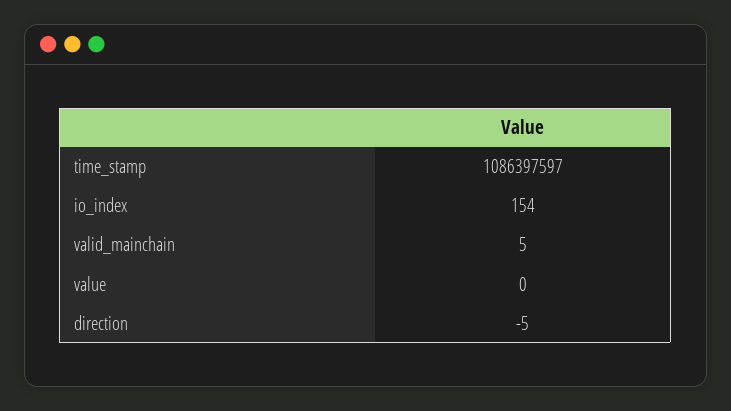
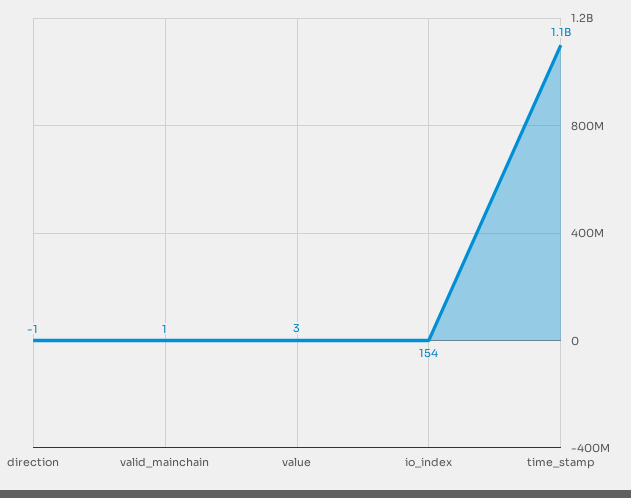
  {
    "time_stamp": 1086397597,
    "io_index": 154,
-   "valid_mainchain": 5,
+   "valid_mainchain": 1,
-   "value": 0,
+   "value": 3,
-   "direction": -5
+   "direction": -1
  }

